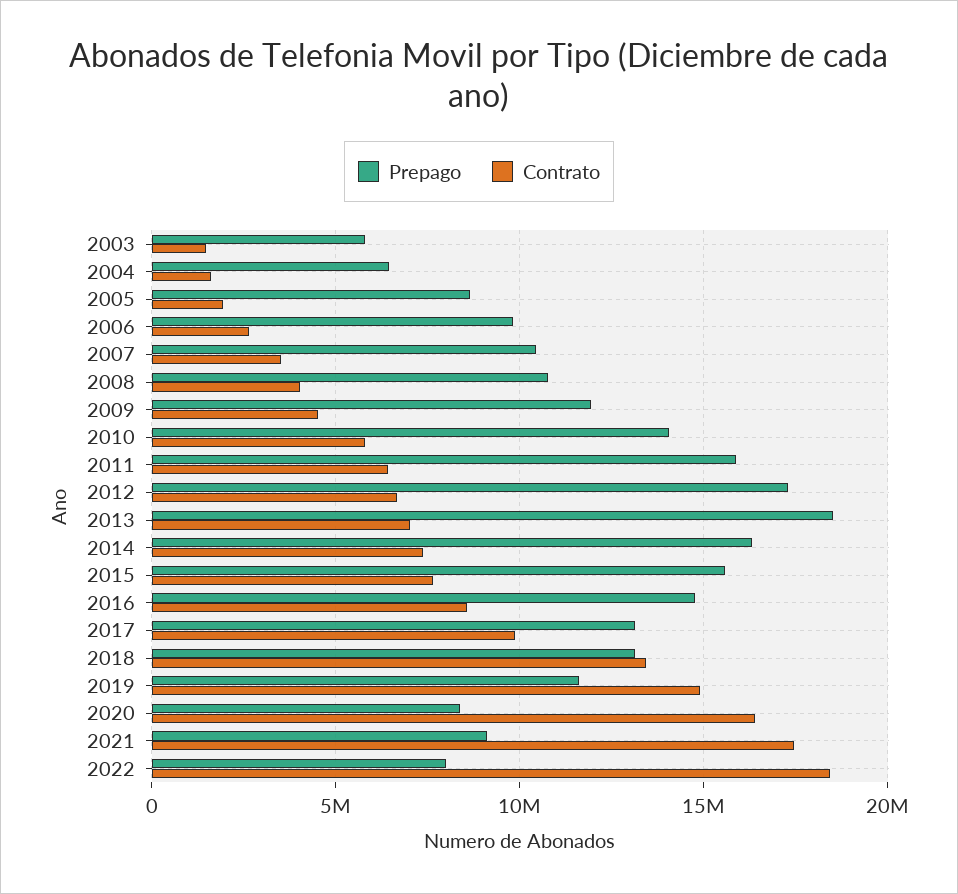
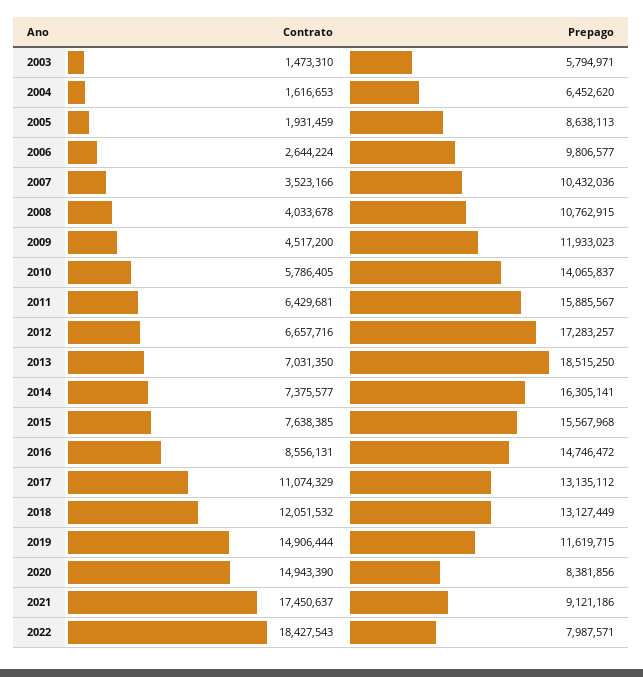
  {
    "Prepago": {
      "2003": 5794971,
      "2004": 6452620,
      "2005": 8638113,
      "2006": 9806577,
      "2007": 10432036,
      "2008": 10762915,
      "2009": 11933023,
      "2010": 14065837,
      "2011": 15885567,
      "2012": 17283257,
      "2013": 18515250,
      "2014": 16305141,
      "2015": 15567968,
      "2016": 14746472,
      "2017": 13135112,
      "2018": 13127449,
      "2019": 11619715,
      "2020": 8381856,
      "2021": 9121186,
      "2022": 7987571
    },
    "Contrato": {
      "2003": 1473310,
      "2004": 1616653,
      "2005": 1931459,
      "2006": 2644224,
      "2007": 3523166,
      "2008": 4033678,
      "2009": 4517200,
      "2010": 5786405,
      "2011": 6429681,
      "2012": 6657716,
      "2013": 7031350,
      "2014": 7375577,
      "2015": 7638385,
      "2016": 8556131,
-     "2017": 10000000,
+     "2017": 11074329,
-     "2018": 13500000,
+     "2018": 12051532,
      "2019": 14906444,
-     "2020": 16500000,
+     "2020": 14943390,
      "2021": 17450637,
      "2022": 18427543
    }
  }

